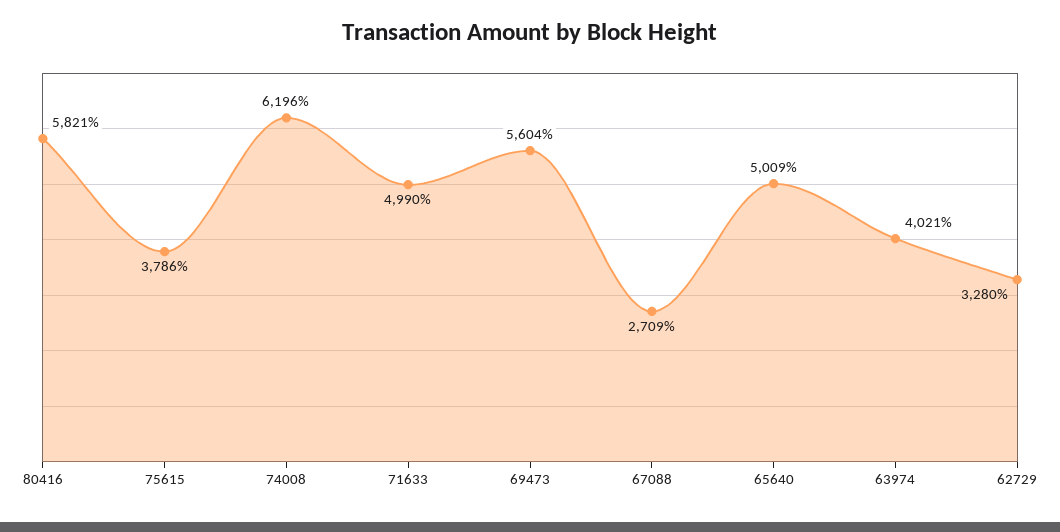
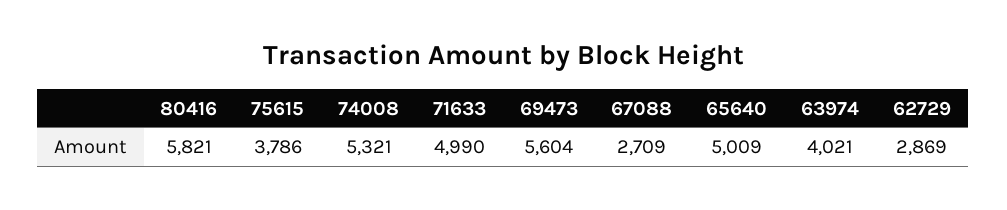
  {
    "80416": 5821,
    "75615": 3786,
-   "74008": 6196,
+   "74008": 5321,
    "71633": 4990,
    "69473": 5604,
    "67088": 2709,
    "65640": 5009,
    "63974": 4021,
-   "62729": 3280
+   "62729": 2869
  }

